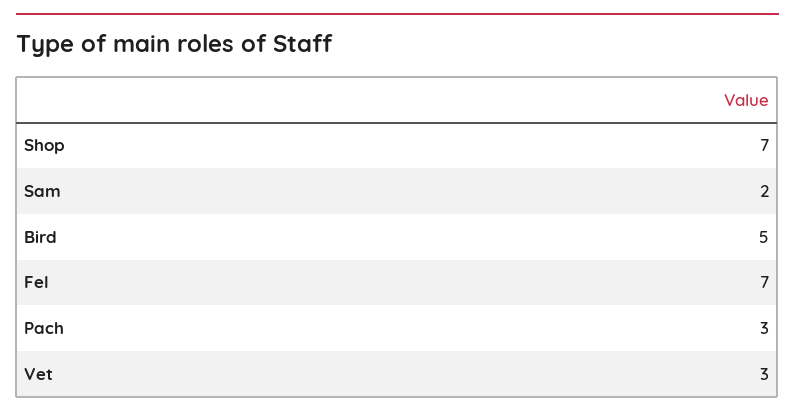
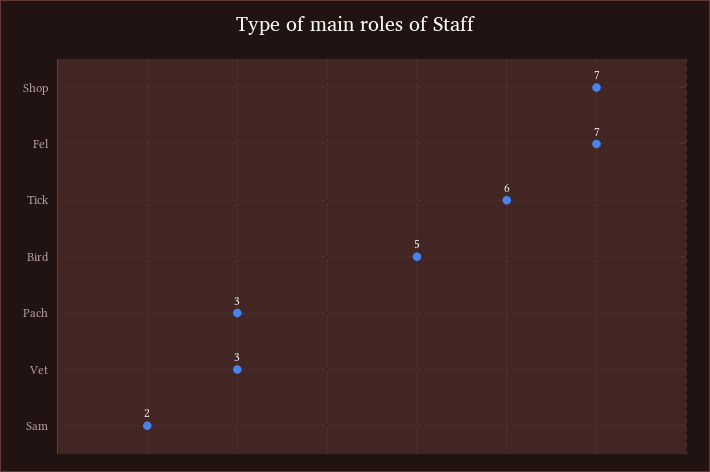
  {
    "Shop": 7,
    "Sam": 2,
    "Bird": 5,
    "Fel": 7,
    "Pach": 3,
-   "Vet": 3
+   "Vet": 3,
+   "Tick": 6
  }

